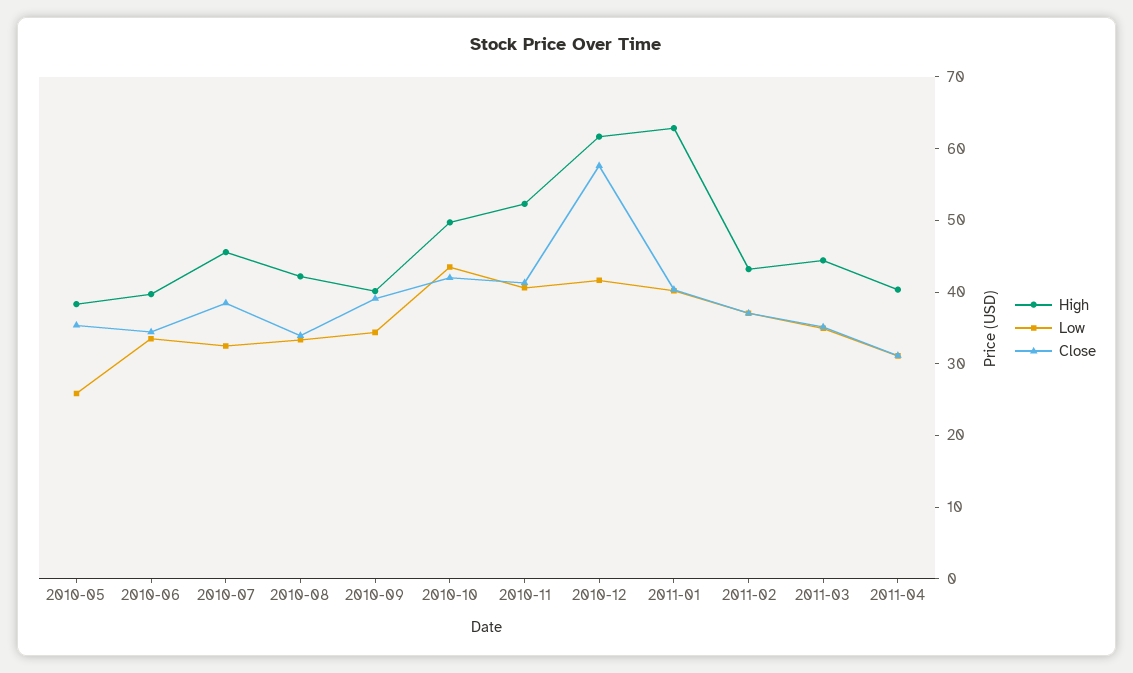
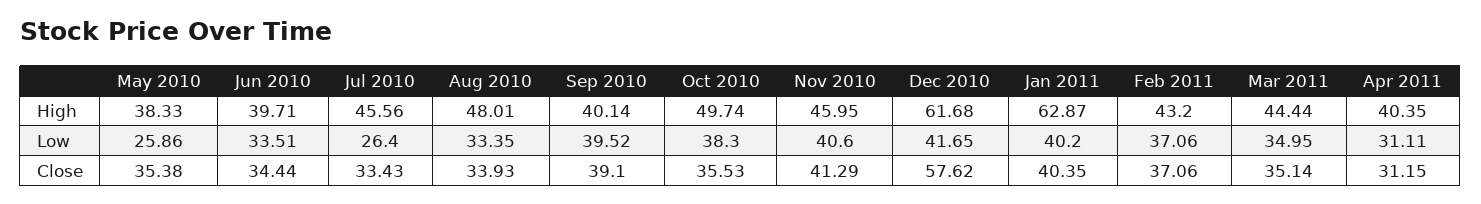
  {
    "High": {
      "2010-05": 38.33,
      "2010-06": 39.71,
      "2010-07": 45.56,
-     "2010-08": 42,
+     "2010-08": 48.01,
      "2010-09": 40.14,
      "2010-10": 49.74,
-     "2010-11": 52,
+     "2010-11": 45.95,
      "2010-12": 61.68,
      "2011-01": 62.87,
      "2011-02": 43.2,
      "2011-03": 44.44,
      "2011-04": 40.35
    },
    "Low": {
      "2010-05": 25.86,
      "2010-06": 33.51,
-     "2010-07": 32,
+     "2010-07": 26.4,
      "2010-08": 33.35,
-     "2010-09": 34,
+     "2010-09": 39.52,
-     "2010-10": 44,
+     "2010-10": 38.3,
      "2010-11": 40.6,
      "2010-12": 41.65,
      "2011-01": 40.2,
      "2011-02": 37.06,
      "2011-03": 34.95,
      "2011-04": 31.11
    },
    "Close": {
      "2010-05": 35.38,
      "2010-06": 34.44,
-     "2010-07": 38,
+     "2010-07": 33.43,
      "2010-08": 33.93,
      "2010-09": 39.1,
-     "2010-10": 42,
+     "2010-10": 35.53,
      "2010-11": 41.29,
      "2010-12": 57.62,
      "2011-01": 40.35,
      "2011-02": 37.06,
      "2011-03": 35.14,
      "2011-04": 31.15
    }
  }

